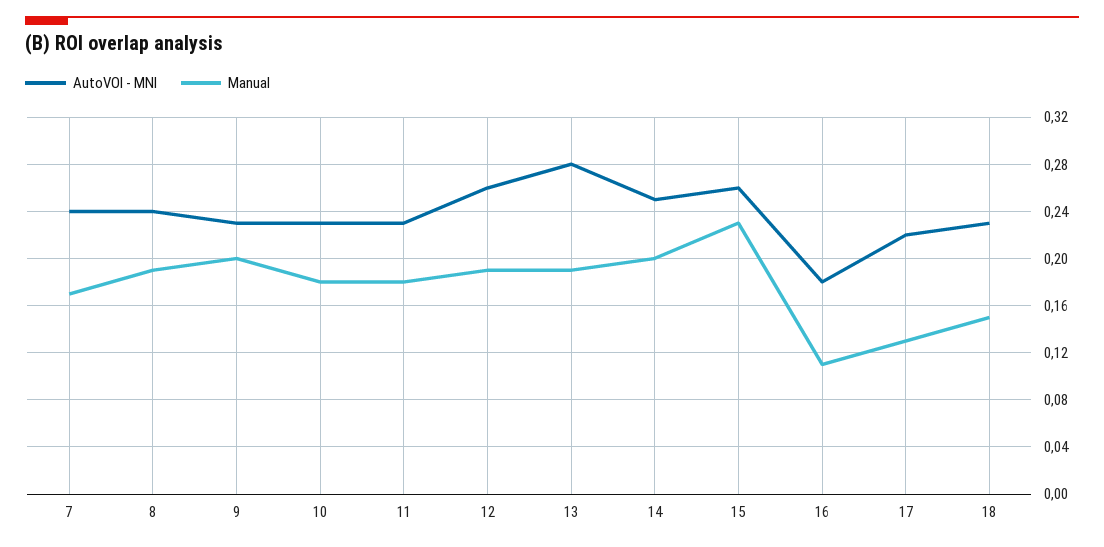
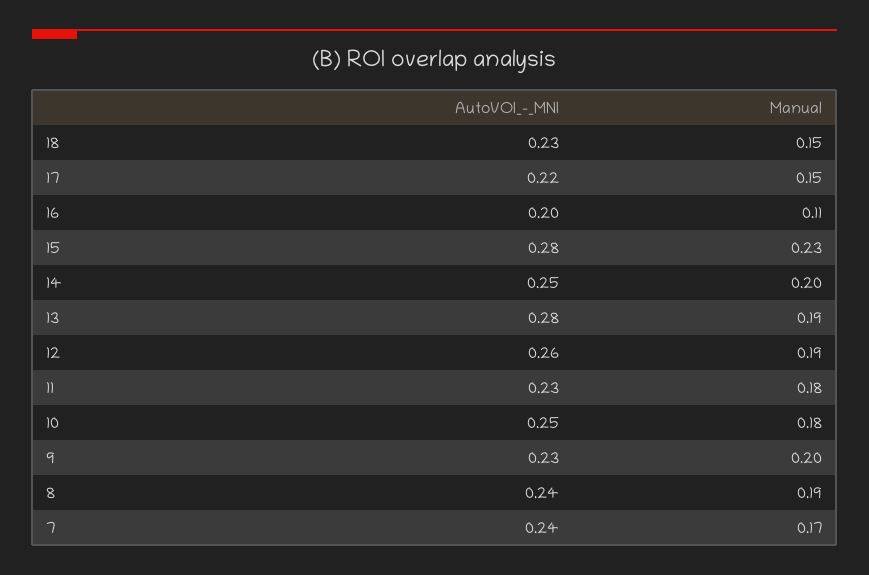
  {
    "AutoVOI - MNI": {
      "7": 0.24,
      "8": 0.24,
      "9": 0.23,
-     "10": 0.23,
+     "10": 0.25,
      "11": 0.23,
      "12": 0.26,
      "13": 0.28,
      "14": 0.25,
-     "15": 0.26,
+     "15": 0.28,
-     "16": 0.18,
+     "16": 0.2,
      "17": 0.22,
      "18": 0.23
    },
    "Manual": {
      "7": 0.17,
      "8": 0.19,
      "9": 0.2,
      "10": 0.18,
      "11": 0.18,
      "12": 0.19,
      "13": 0.19,
      "14": 0.2,
      "15": 0.23,
      "16": 0.11,
-     "17": 0.13,
+     "17": 0.15,
      "18": 0.15
    }
  }

